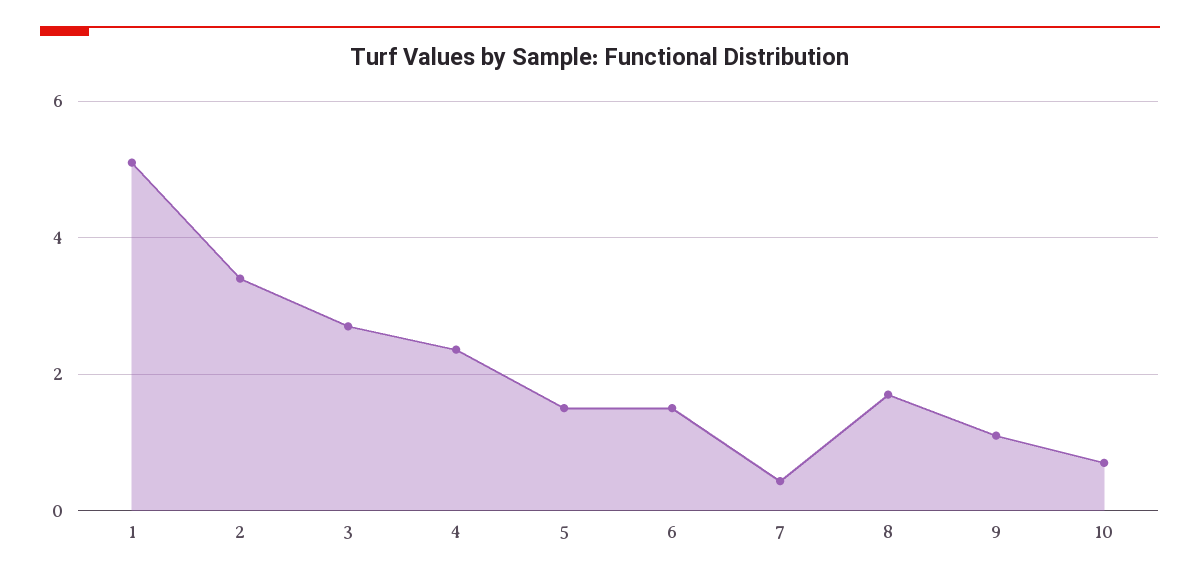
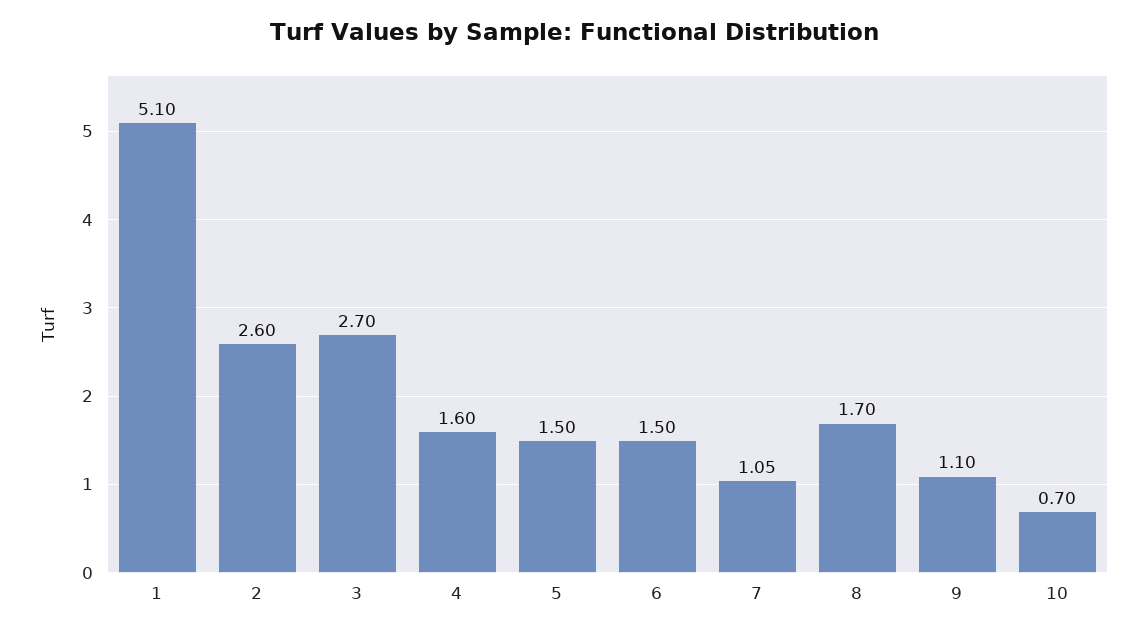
  {
    "1": 5.1,
-   "2": 3.4,
+   "2": 2.6,
    "3": 2.7,
-   "4": 2.4,
+   "4": 1.6,
    "5": 1.5,
    "6": 1.5,
-   "7": 0.4,
+   "7": 1.05,
    "8": 1.7,
    "9": 1.1,
    "10": 0.7
  }

